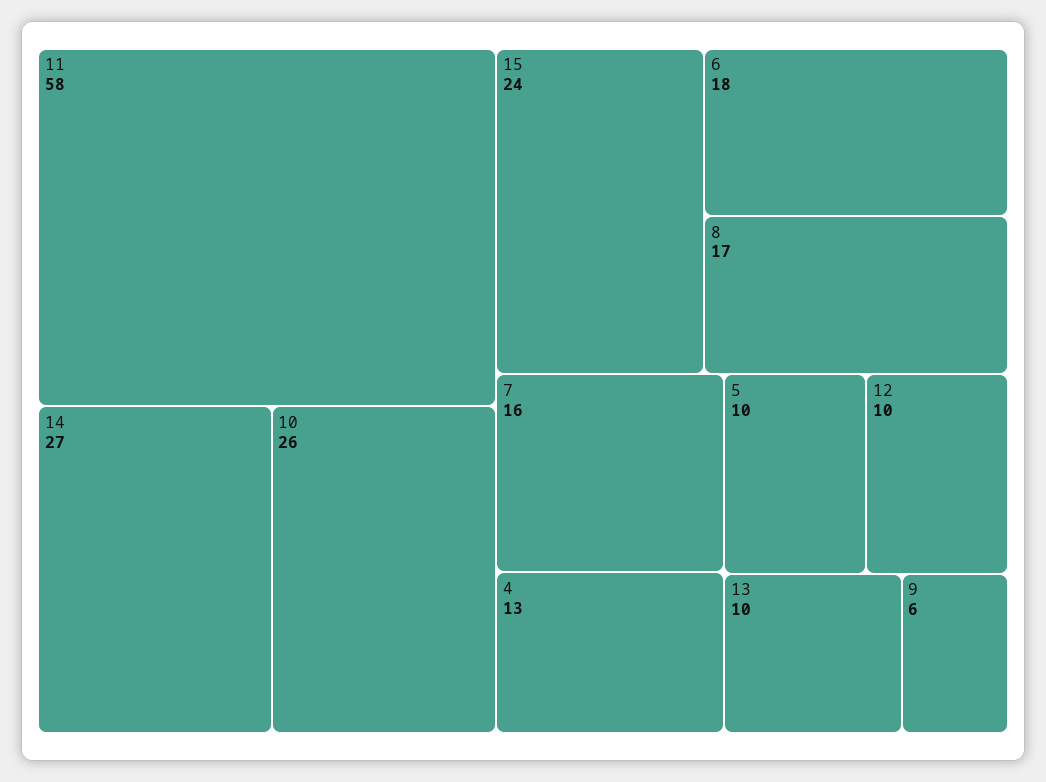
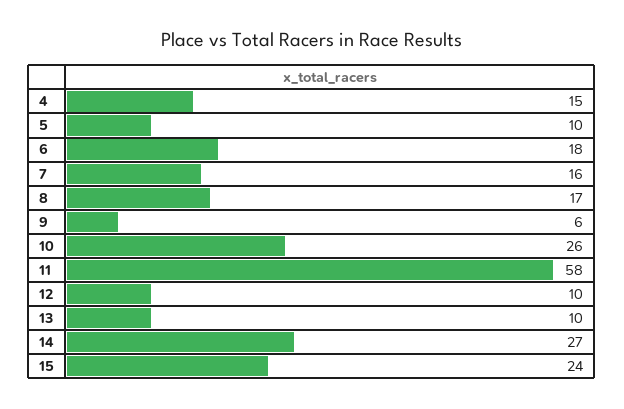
  {
    "11": 58,
    "14": 27,
    "10": 26,
    "15": 24,
    "6": 18,
    "8": 17,
    "7": 16,
-   "4": 13,
+   "4": 15,
    "5": 10,
    "12": 10,
    "13": 10,
    "9": 6
  }

